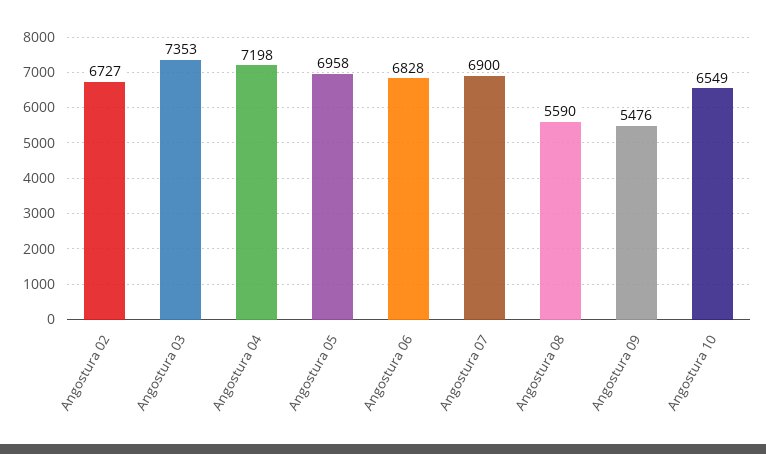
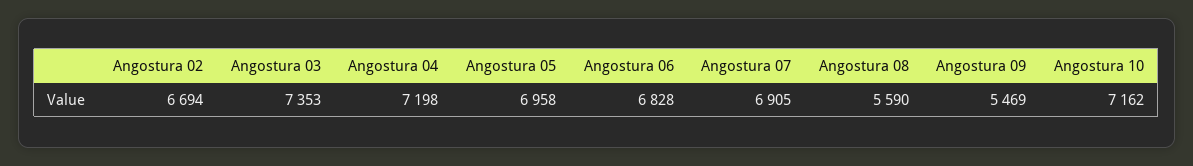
  {
-   "Angostura 02": 6727,
+   "Angostura 02": 6694,
    "Angostura 03": 7353,
    "Angostura 04": 7198,
    "Angostura 05": 6958,
    "Angostura 06": 6828,
-   "Angostura 07": 6900,
+   "Angostura 07": 6905,
    "Angostura 08": 5590,
-   "Angostura 09": 5476,
+   "Angostura 09": 5469,
-   "Angostura 10": 6549
+   "Angostura 10": 7162
  }

